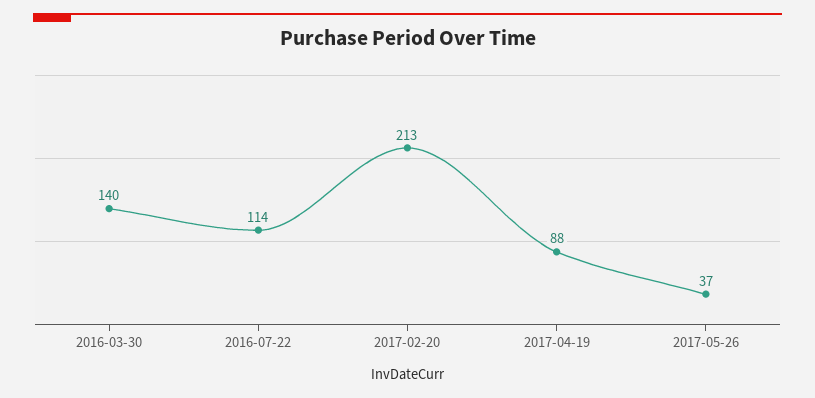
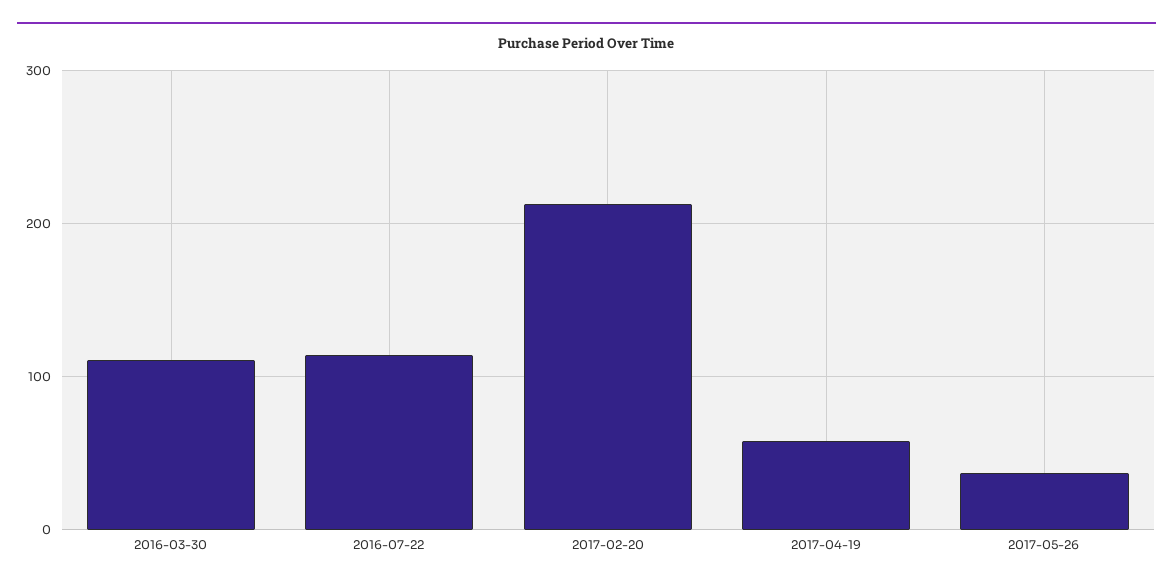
  {
-   "2016-03-30": 140,
+   "2016-03-30": 110,
    "2016-07-22": 114,
    "2017-02-20": 213,
-   "2017-04-19": 88,
+   "2017-04-19": 60,
    "2017-05-26": 37
  }

